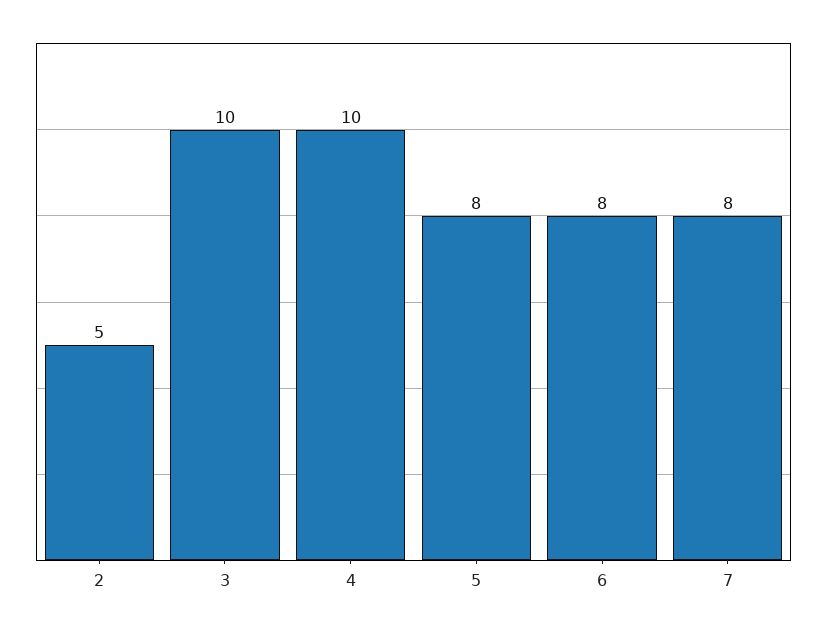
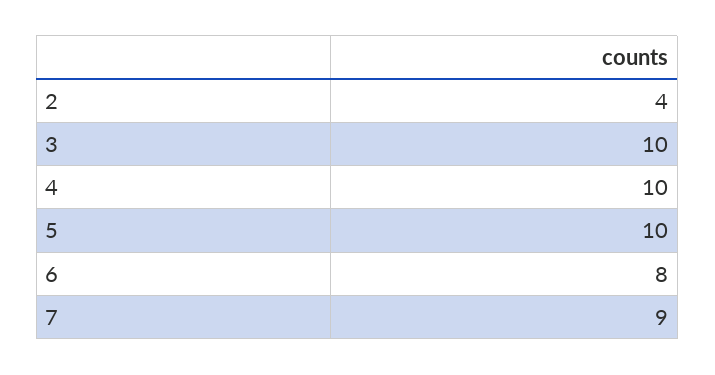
  {
-   "2": 5,
+   "2": 4,
    "3": 10,
    "4": 10,
-   "5": 8,
+   "5": 10,
    "6": 8,
-   "7": 8
+   "7": 9
  }

